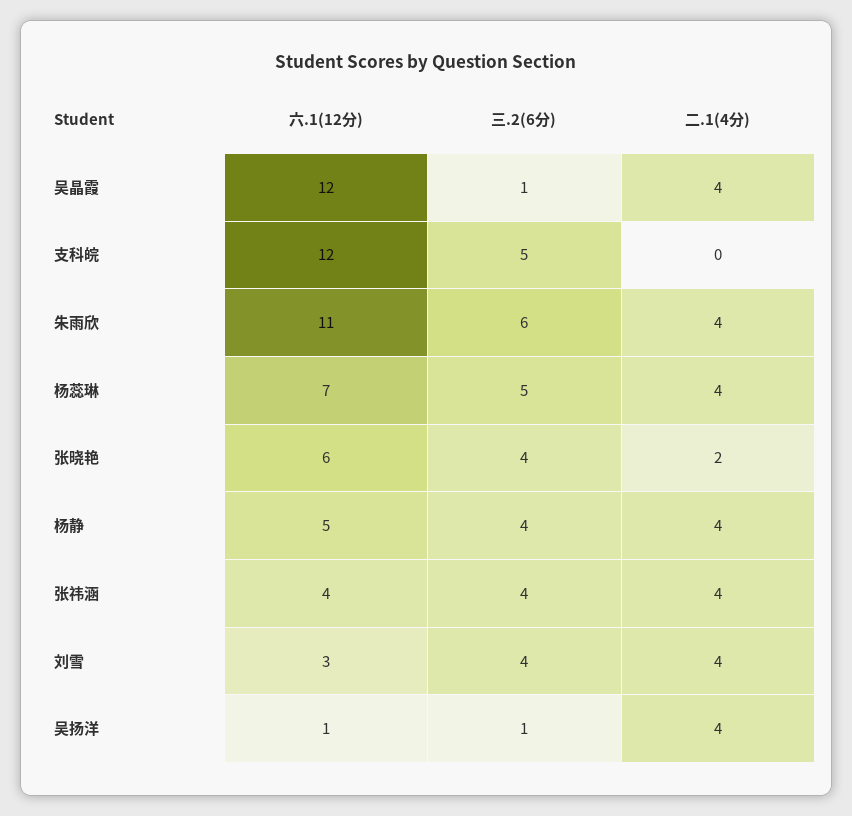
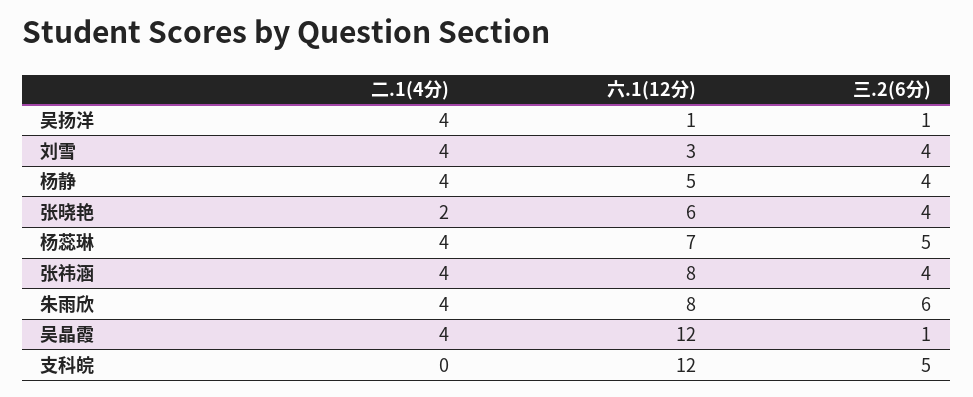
  {
    "六.1(12分)": {
      "吴晶霞": 12,
      "支科皖": 12,
-     "朱雨欣": 11,
+     "朱雨欣": 8,
      "杨蕊琳": 7,
      "张晓艳": 6,
      "杨静": 5,
-     "张祎涵": 4,
+     "张祎涵": 8,
      "刘雪": 3,
      "吴扬洋": 1
    },
    "三.2(6分)": {
      "吴晶霞": 1,
      "支科皖": 5,
      "朱雨欣": 6,
      "杨蕊琳": 5,
      "张晓艳": 4,
      "杨静": 4,
      "张祎涵": 4,
      "刘雪": 4,
      "吴扬洋": 1
    },
    "二.1(4分)": {
      "吴晶霞": 4,
      "支科皖": 0,
      "朱雨欣": 4,
      "杨蕊琳": 4,
      "张晓艳": 2,
      "杨静": 4,
      "张祎涵": 4,
      "刘雪": 4,
      "吴扬洋": 4
    }
  }

